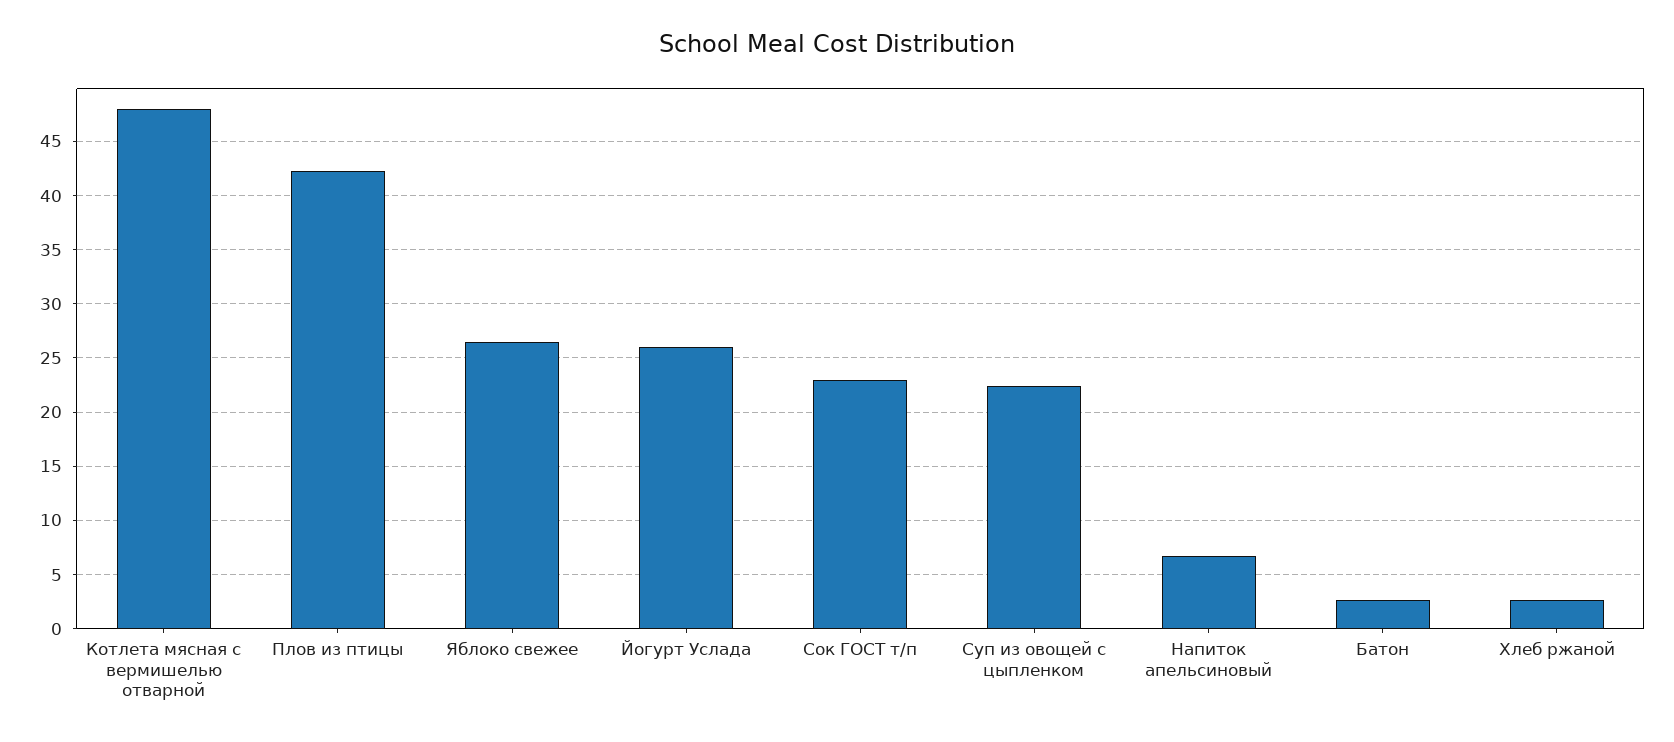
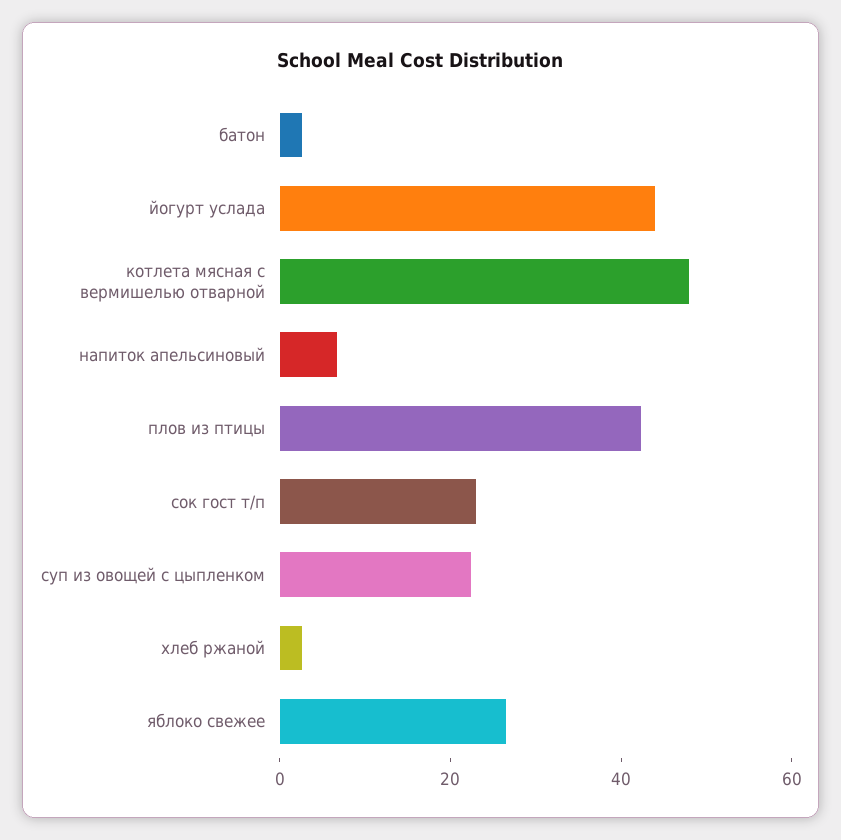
  {
    "Котлета мясная с вермишелью отварной": 48,
    "Плов из птицы": 42,
    "Яблоко свежее": 26,
-   "Йогурт Услада": 26,
+   "Йогурт Услада": 45,
    "Сок ГОСТ т/п": 23,
    "Суп из овощей с цыпленком": 22,
    "Напиток апельсиновый": 7,
    "Батон": 3,
    "Хлеб ржаной": 3
  }

